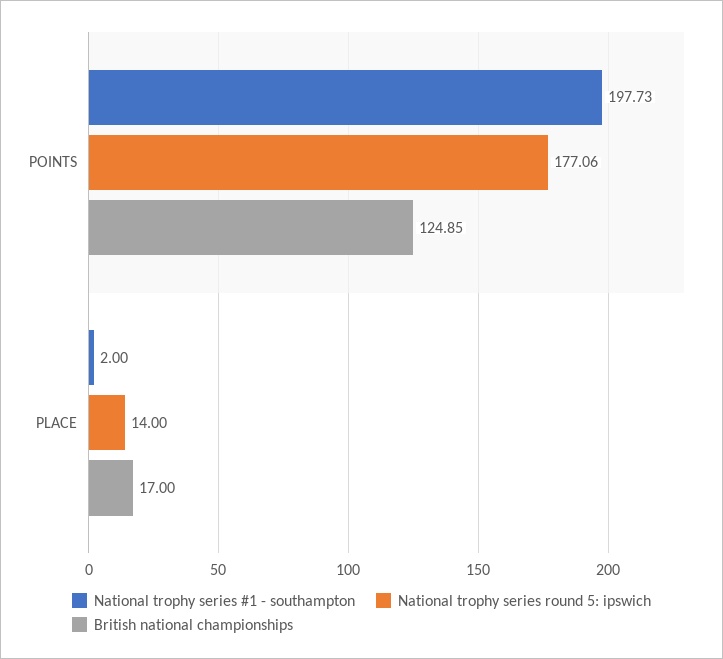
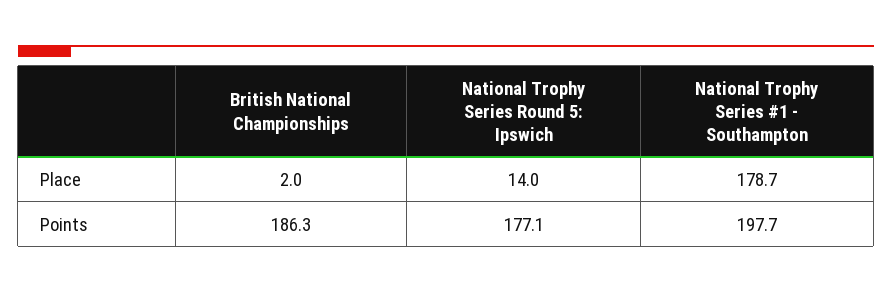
  {
    "National trophy series #1 - southampton": {
      "POINTS": 197.73,
-     "PLACE": 2
+     "PLACE": 178.7
    },
    "National trophy series round 5: ipswich": {
      "POINTS": 177.06,
      "PLACE": 14
    },
    "British national championships": {
-     "POINTS": 124.85,
+     "POINTS": 186.3,
-     "PLACE": 17
+     "PLACE": 2
    }
  }

